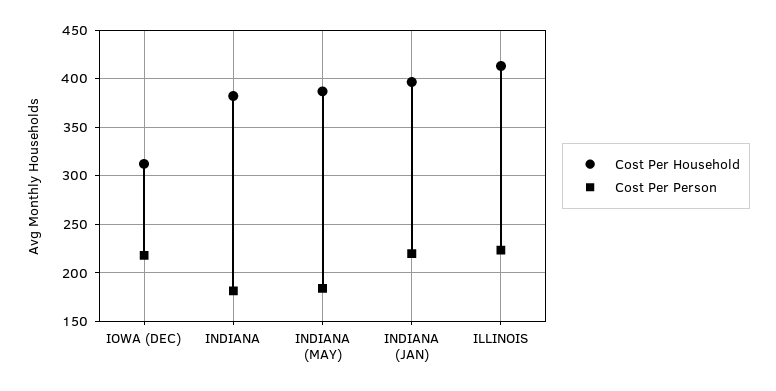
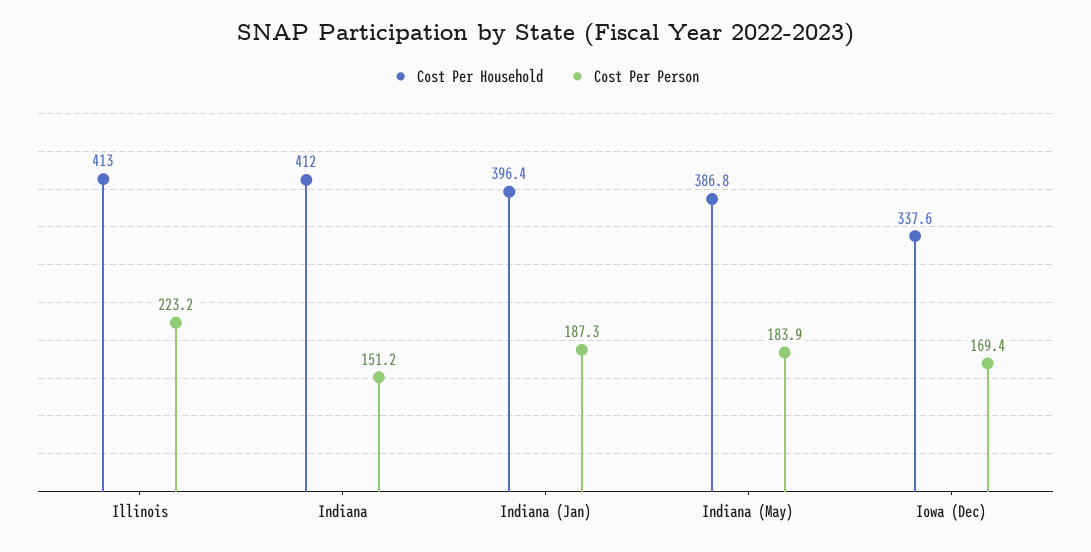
  {
    "Cost Per Household": {
-     "IOWA (DEC)": 310,
+     "IOWA (DEC)": 337.6,
-     "INDIANA": 380,
+     "INDIANA": 412,
      "INDIANA (MAY)": 386.8,
      "INDIANA (JAN)": 396.4,
      "ILLINOIS": 413
    },
    "Cost Per Person": {
-     "IOWA (DEC)": 220,
+     "IOWA (DEC)": 169.4,
-     "INDIANA": 180,
+     "INDIANA": 151.2,
      "INDIANA (MAY)": 183.9,
-     "INDIANA (JAN)": 220,
+     "INDIANA (JAN)": 187.3,
      "ILLINOIS": 223.2
    }
  }

